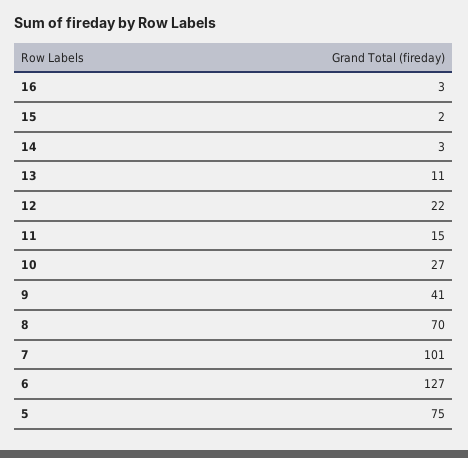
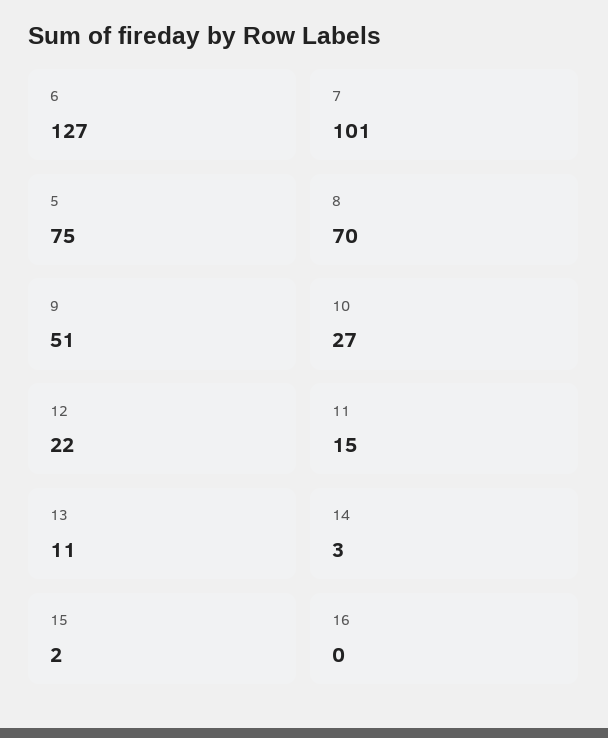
  {
-   "16": 3,
+   "16": 0,
    "15": 2,
    "14": 3,
    "13": 11,
    "12": 22,
    "11": 15,
    "10": 27,
-   "9": 41,
+   "9": 51,
    "8": 70,
    "7": 101,
    "6": 127,
    "5": 75
  }

